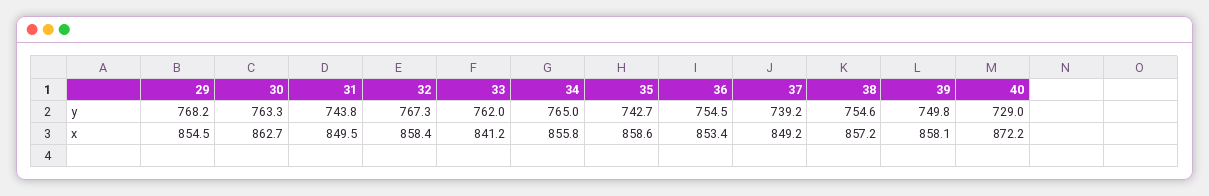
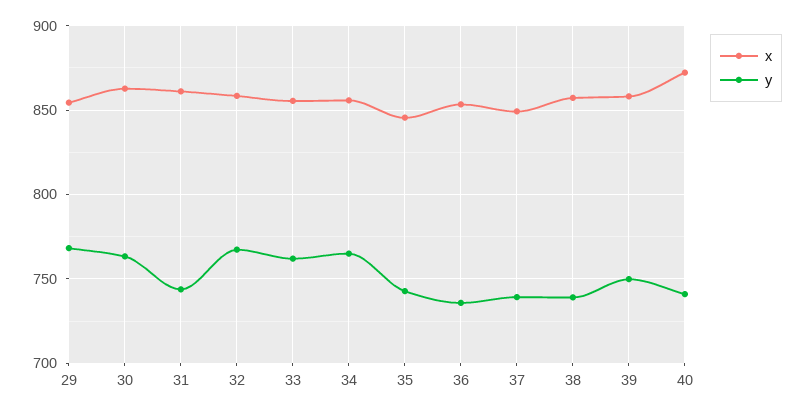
  {
    "y": {
      "29": 768.2,
      "30": 763.3,
      "31": 743.8,
      "32": 767.3,
      "33": 762,
      "34": 765,
      "35": 742.7,
-     "36": 754.5,
+     "36": 735,
      "37": 739.2,
-     "38": 754.6,
+     "38": 740,
      "39": 749.8,
-     "40": 729
+     "40": 740
    },
    "x": {
      "29": 854.5,
      "30": 862.7,
-     "31": 849.5,
+     "31": 860,
      "32": 858.4,
-     "33": 841.2,
+     "33": 855,
      "34": 855.8,
-     "35": 858.6,
+     "35": 845,
      "36": 853.4,
      "37": 849.2,
      "38": 857.2,
      "39": 858.1,
      "40": 872.2
    }
  }

